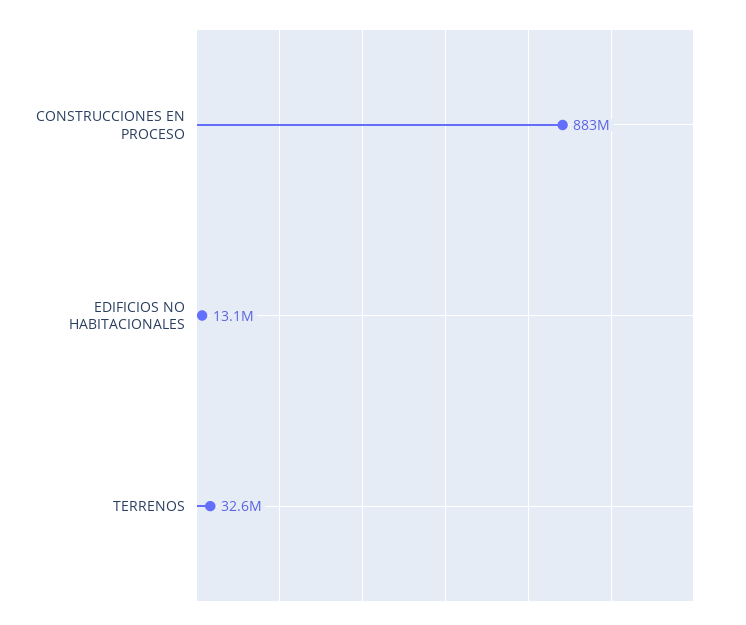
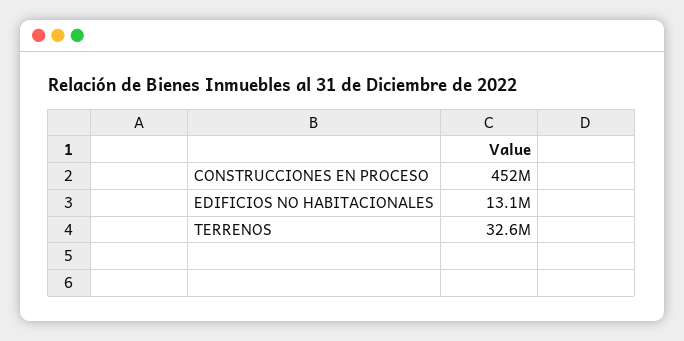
  {
-   "CONSTRUCCIONES EN PROCESO": 883000000,
+   "CONSTRUCCIONES EN PROCESO": 452000000,
    "EDIFICIOS NO HABITACIONALES": 13100000,
    "TERRENOS": 32600000
  }

